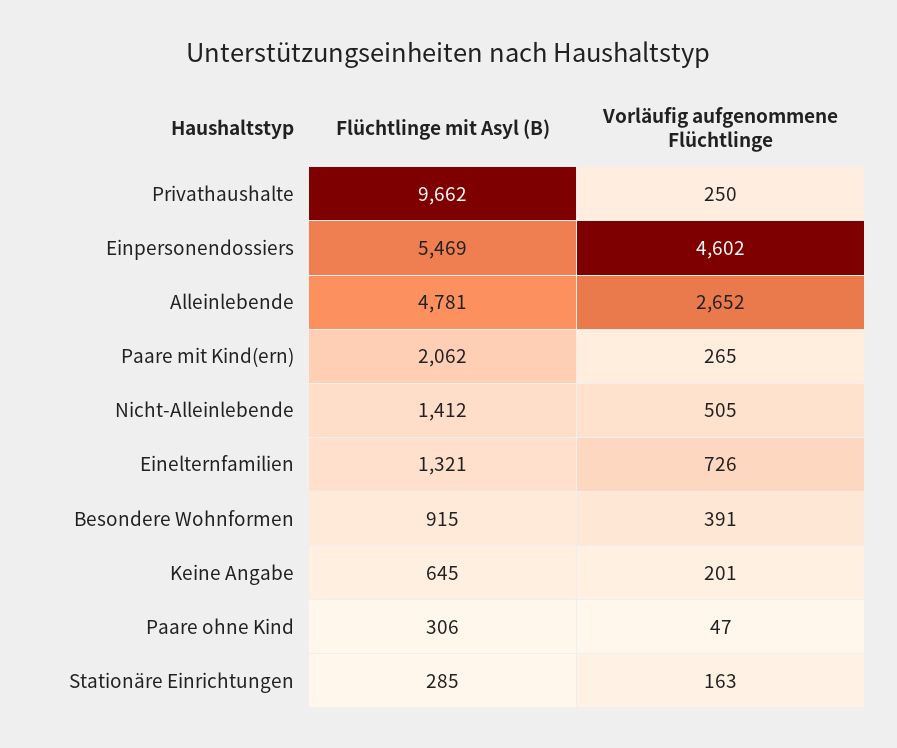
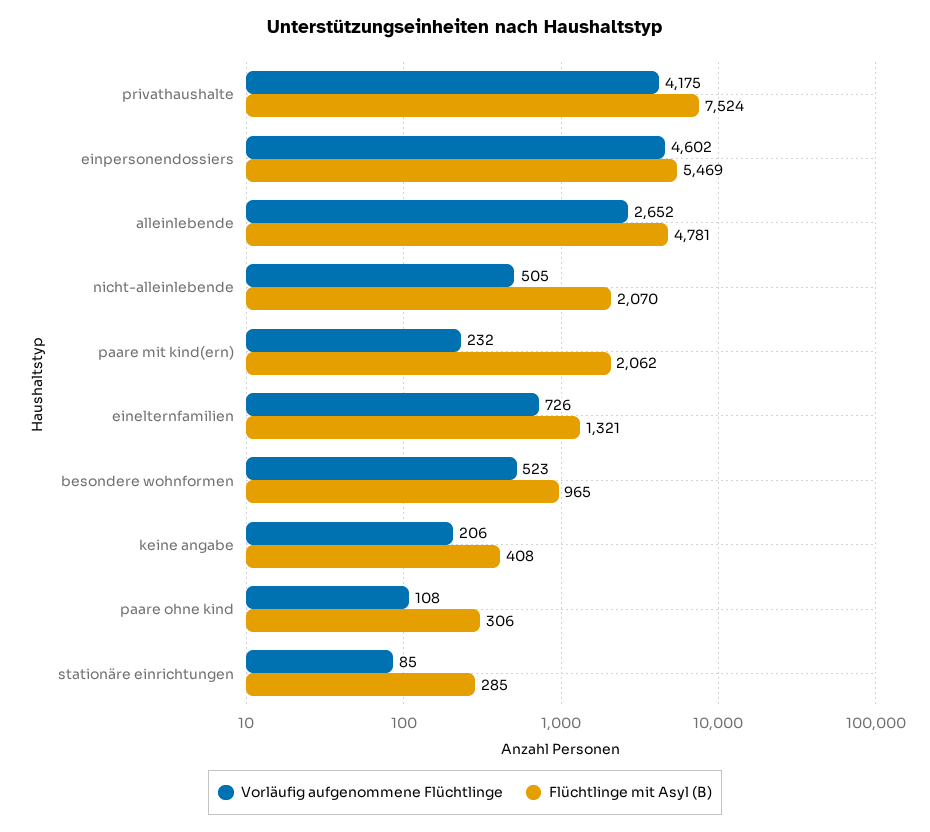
  {
    "Flüchtlinge mit Asyl (B)": {
-     "Privathaushalte": 9662,
+     "Privathaushalte": 7524,
      "Einpersonendossiers": 5469,
      "Alleinlebende": 4781,
      "Paare mit Kind(ern)": 2062,
-     "Nicht-Alleinlebende": 1412,
+     "Nicht-Alleinlebende": 2070,
      "Einelternfamilien": 1321,
-     "Besondere Wohnformen": 915,
+     "Besondere Wohnformen": 965,
-     "Keine Angabe": 645,
+     "Keine Angabe": 408,
      "Paare ohne Kind": 306,
      "Stationäre Einrichtungen": 285
    },
    "Vorläufig aufgenommene Flüchtlinge": {
-     "Privathaushalte": 250,
+     "Privathaushalte": 4175,
      "Einpersonendossiers": 4602,
      "Alleinlebende": 2652,
-     "Paare mit Kind(ern)": 265,
+     "Paare mit Kind(ern)": 232,
      "Nicht-Alleinlebende": 505,
      "Einelternfamilien": 726,
-     "Besondere Wohnformen": 391,
+     "Besondere Wohnformen": 523,
-     "Keine Angabe": 201,
+     "Keine Angabe": 206,
-     "Paare ohne Kind": 47,
+     "Paare ohne Kind": 108,
-     "Stationäre Einrichtungen": 163
+     "Stationäre Einrichtungen": 85
    }
  }

